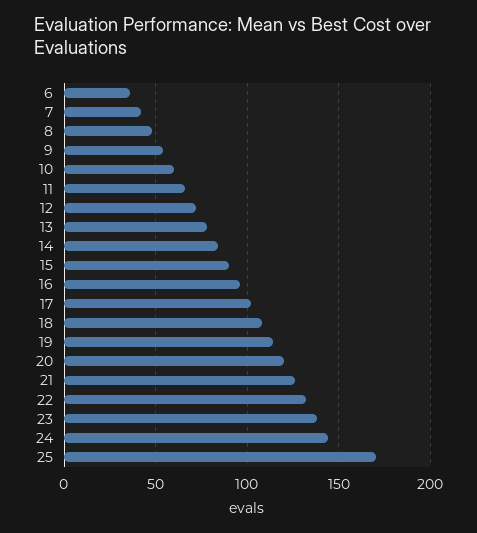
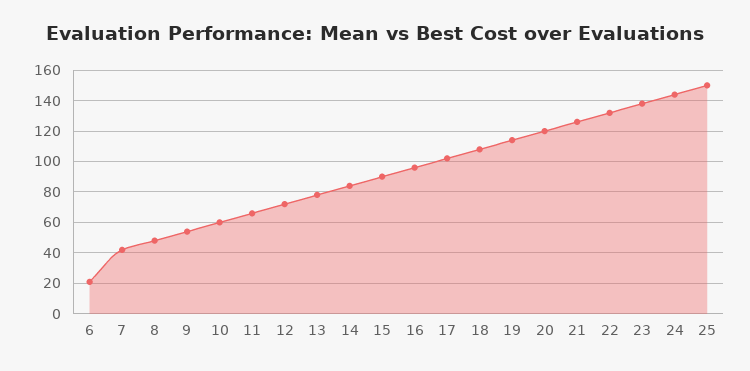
  {
-   "6": 35,
+   "6": 20,
    "7": 40,
    "8": 50,
    "9": 55,
    "10": 60,
    "11": 65,
    "12": 70,
    "13": 80,
    "14": 85,
    "15": 90,
    "16": 95,
    "17": 100,
    "18": 110,
    "19": 115,
    "20": 120,
    "21": 125,
    "22": 130,
    "23": 140,
    "24": 145,
-   "25": 170
+   "25": 150
  }

